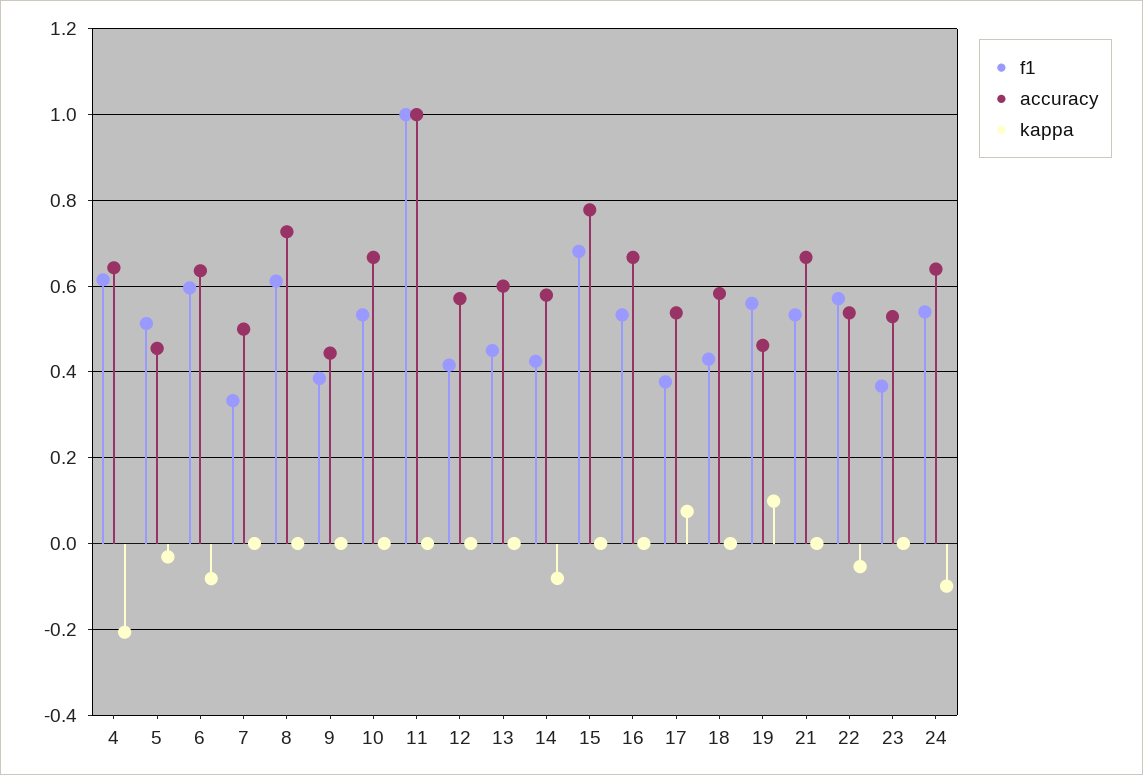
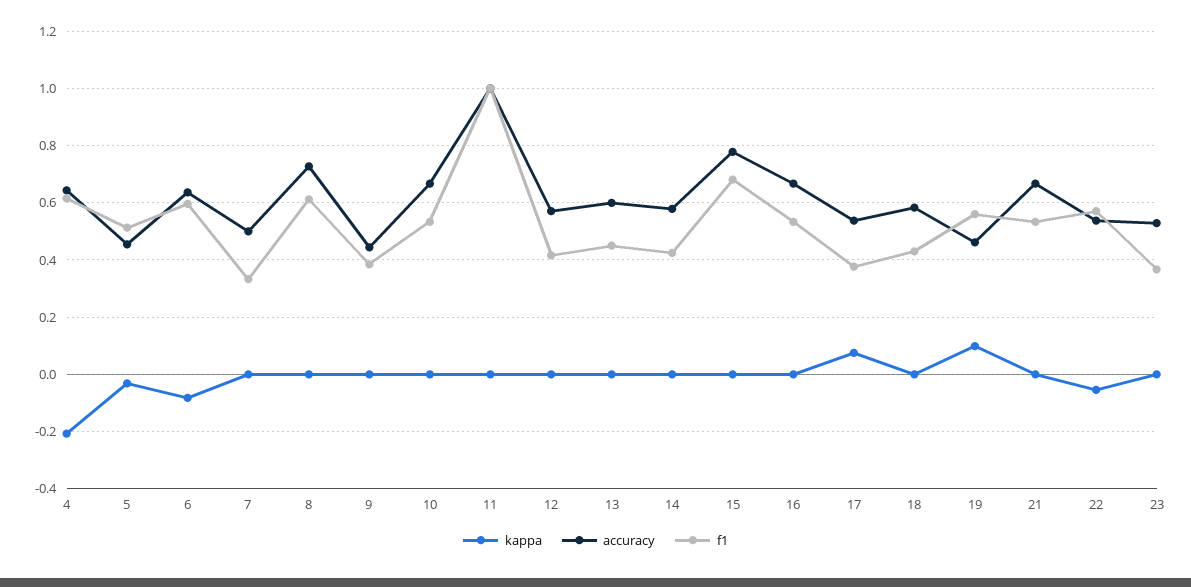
  {
    "f1": {
      "4": 0.62,
      "5": 0.52,
      "6": 0.6,
      "7": 0.34,
      "8": 0.62,
      "9": 0.38,
      "10": 0.54,
      "11": 1,
      "12": 0.42,
      "13": 0.46,
      "14": 0.42,
      "15": 0.68,
      "16": 0.54,
      "17": 0.38,
      "18": 0.44,
      "19": 0.56,
      "21": 0.54,
      "22": 0.58,
-     "23": 0.36,
+     "23": 0.36
-     "24": 0.54
    },
    "accuracy": {
      "4": 0.64,
      "5": 0.46,
      "6": 0.64,
      "7": 0.5,
      "8": 0.72,
      "9": 0.44,
      "10": 0.66,
      "11": 1,
      "12": 0.58,
      "13": 0.6,
      "14": 0.58,
      "15": 0.78,
      "16": 0.66,
      "17": 0.54,
      "18": 0.58,
      "19": 0.46,
      "21": 0.66,
      "22": 0.54,
-     "23": 0.52,
+     "23": 0.52
-     "24": 0.64
    },
    "kappa": {
      "4": -0.2,
      "5": -0.04,
      "6": -0.08,
      "7": 0,
      "8": 0,
      "9": 0,
      "10": 0,
      "11": 0,
      "12": 0,
      "13": 0,
-     "14": -0.08,
+     "14": 0,
      "15": 0,
      "16": 0,
      "17": 0.08,
      "18": 0,
      "19": 0.1,
      "21": 0,
      "22": -0.06,
-     "23": 0,
+     "23": 0
-     "24": -0.1
    }
  }

